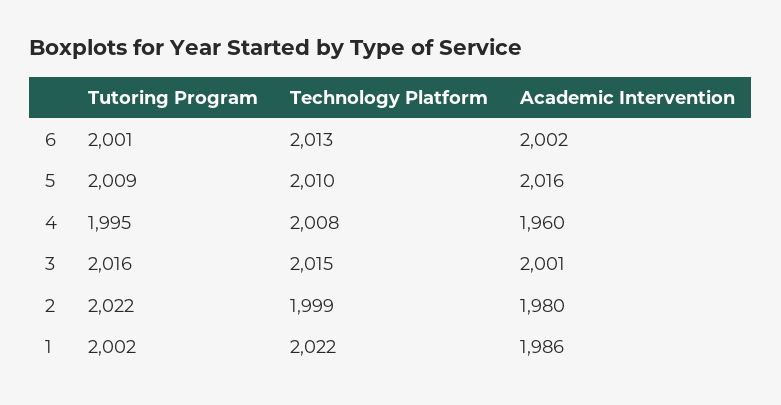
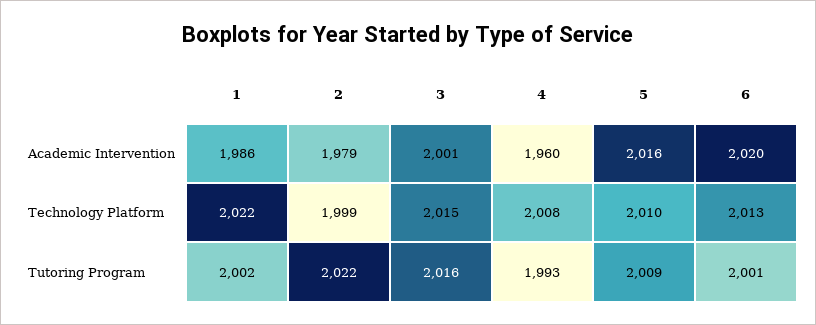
  {
    "Tutoring Program": {
      "6": 2001,
      "5": 2009,
-     "4": 1995,
+     "4": 1993,
      "3": 2016,
      "2": 2022,
      "1": 2002
    },
    "Technology Platform": {
      "6": 2013,
      "5": 2010,
      "4": 2008,
      "3": 2015,
      "2": 1999,
      "1": 2022
    },
    "Academic Intervention": {
-     "6": 2002,
+     "6": 2020,
      "5": 2016,
      "4": 1960,
      "3": 2001,
-     "2": 1980,
+     "2": 1979,
      "1": 1986
    }
  }

